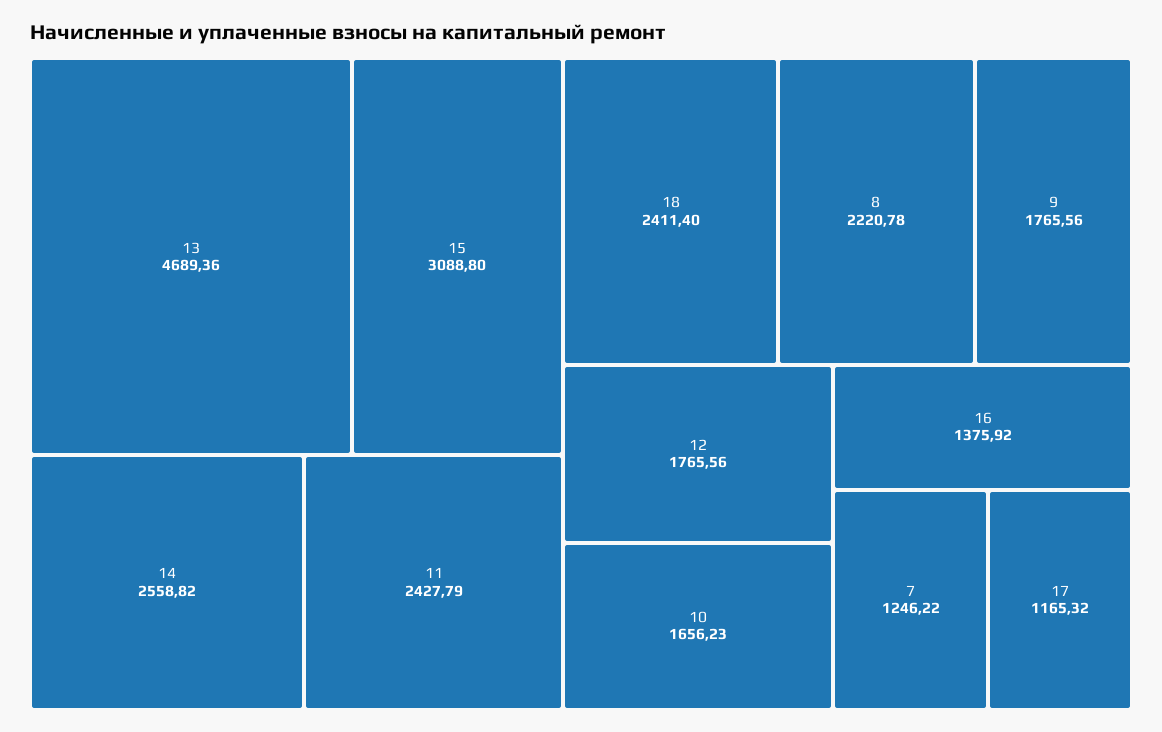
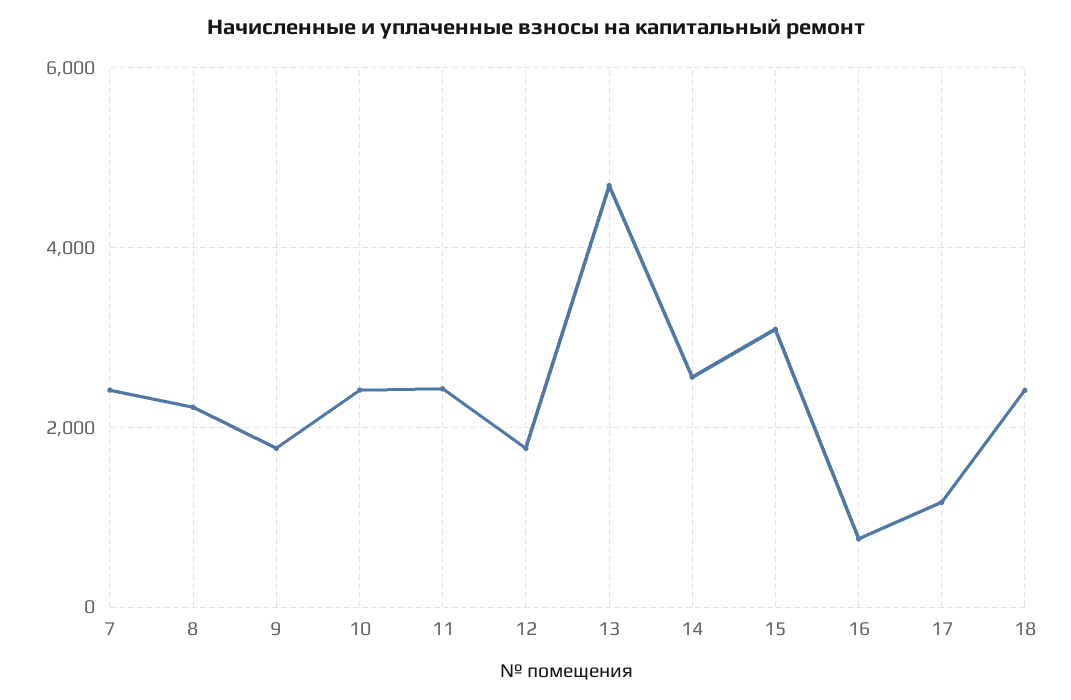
  {
    "13": 4689.36,
    "15": 3088.8,
    "14": 2558.82,
    "11": 2427.79,
    "18": 2411.4,
    "8": 2220.78,
    "9": 1765.56,
    "12": 1765.56,
-   "10": 1656.23,
+   "10": 2400,
-   "16": 1375.92,
+   "16": 800,
-   "7": 1246.22,
+   "7": 2400,
    "17": 1165.32
  }

